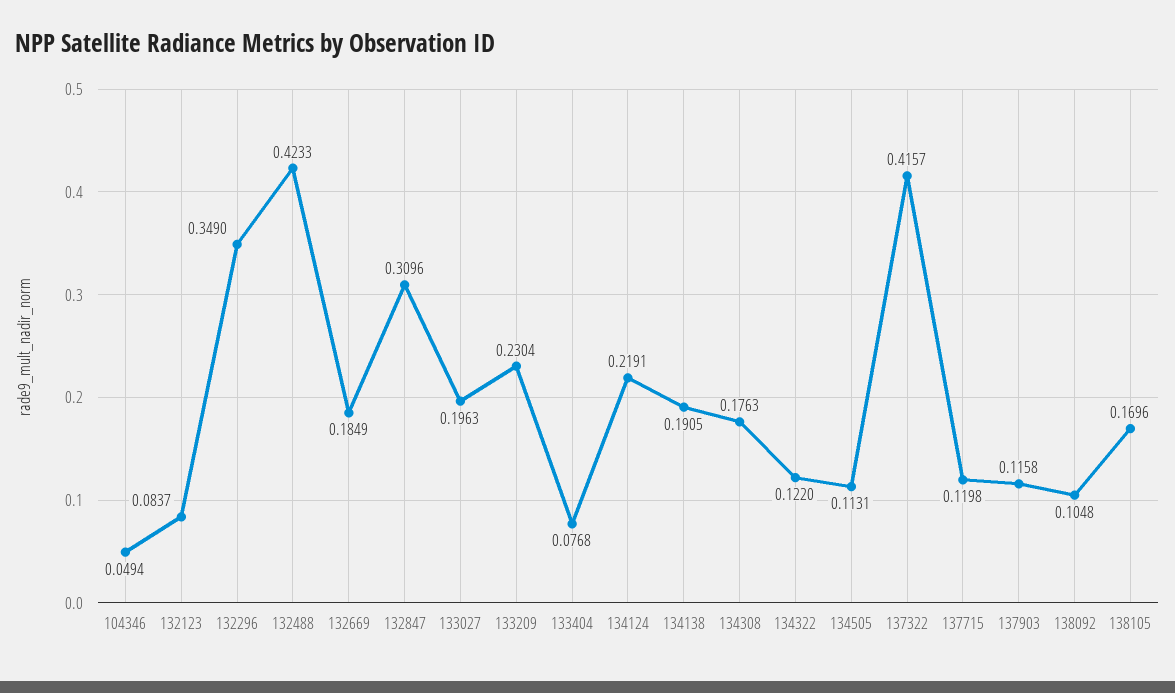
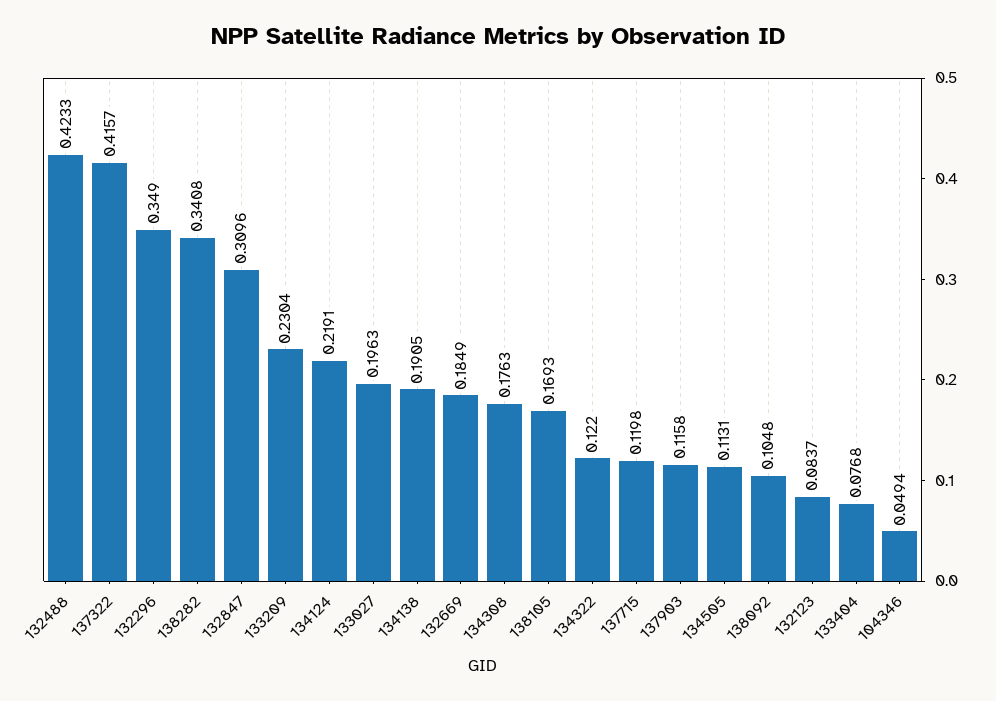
  {
    "104346": 0.0494,
    "132123": 0.0837,
    "132296": 0.349,
    "132488": 0.4233,
    "132669": 0.1849,
    "132847": 0.3096,
    "133027": 0.1963,
    "133209": 0.2304,
    "133404": 0.0768,
    "134124": 0.2191,
    "134138": 0.1905,
    "134308": 0.1763,
    "134322": 0.122,
    "134505": 0.1131,
    "137322": 0.4157,
    "137715": 0.1198,
    "137903": 0.1158,
    "138092": 0.1048,
-   "138105": 0.1696
+   "138105": 0.1693,
+   "138282": 0.3408
  }

